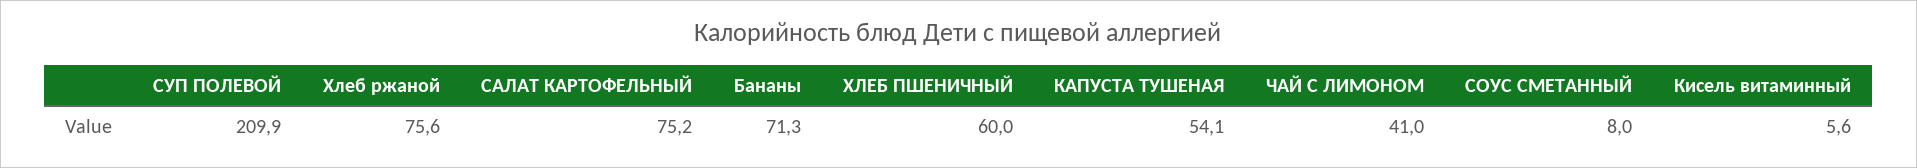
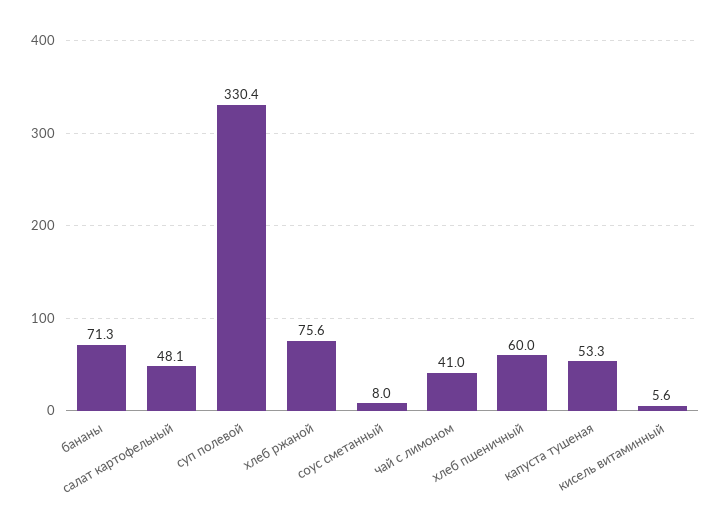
  {
-   "СУП ПОЛЕВОЙ": 209.9,
+   "СУП ПОЛЕВОЙ": 330.4,
    "Хлеб ржаной": 75.6,
-   "САЛАТ КАРТОФЕЛЬНЫЙ": 75.2,
+   "САЛАТ КАРТОФЕЛЬНЫЙ": 48.1,
    "Бананы": 71.3,
    "ХЛЕБ ПШЕНИЧНЫЙ": 60,
-   "КАПУСТА ТУШЕНАЯ": 54.1,
+   "КАПУСТА ТУШЕНАЯ": 53.3,
    "ЧАЙ С ЛИМОНОМ": 41,
    "СОУС СМЕТАННЫЙ": 8,
    "Кисель витаминный": 5.6
  }

